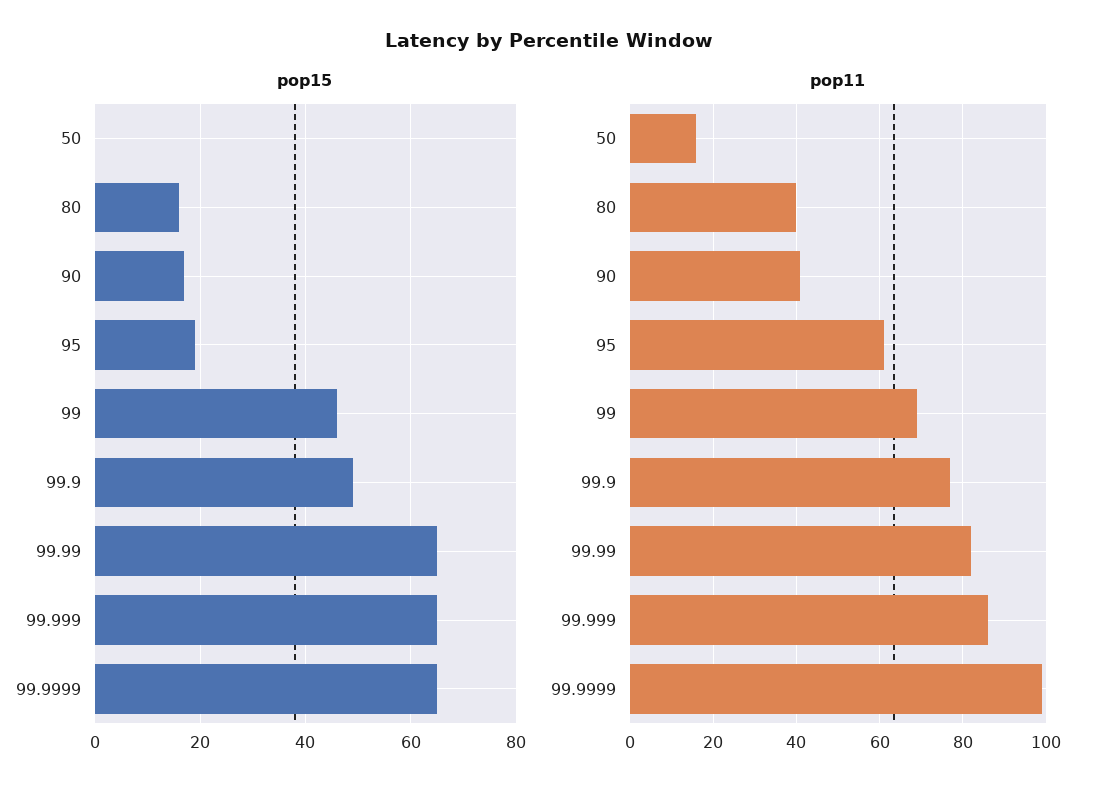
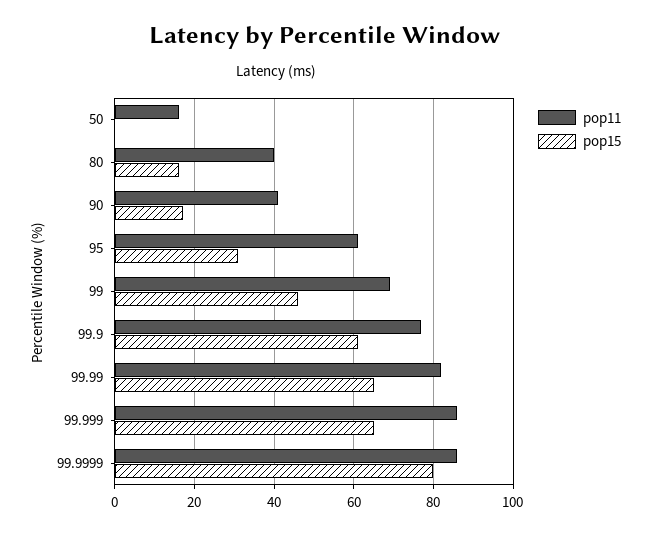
  {
    "pop15": {
      "50": 0,
      "80": 15,
      "90": 15,
-     "95": 20,
+     "95": 30,
      "99": 45,
-     "99.9": 50,
+     "99.9": 60,
      "99.99": 65,
      "99.999": 65,
-     "99.9999": 65
+     "99.9999": 80
    },
    "pop11": {
      "50": 15,
      "80": 40,
      "90": 40,
      "95": 60,
      "99": 70,
      "99.9": 75,
      "99.99": 80,
      "99.999": 85,
-     "99.9999": 100
+     "99.9999": 85
    }
  }

